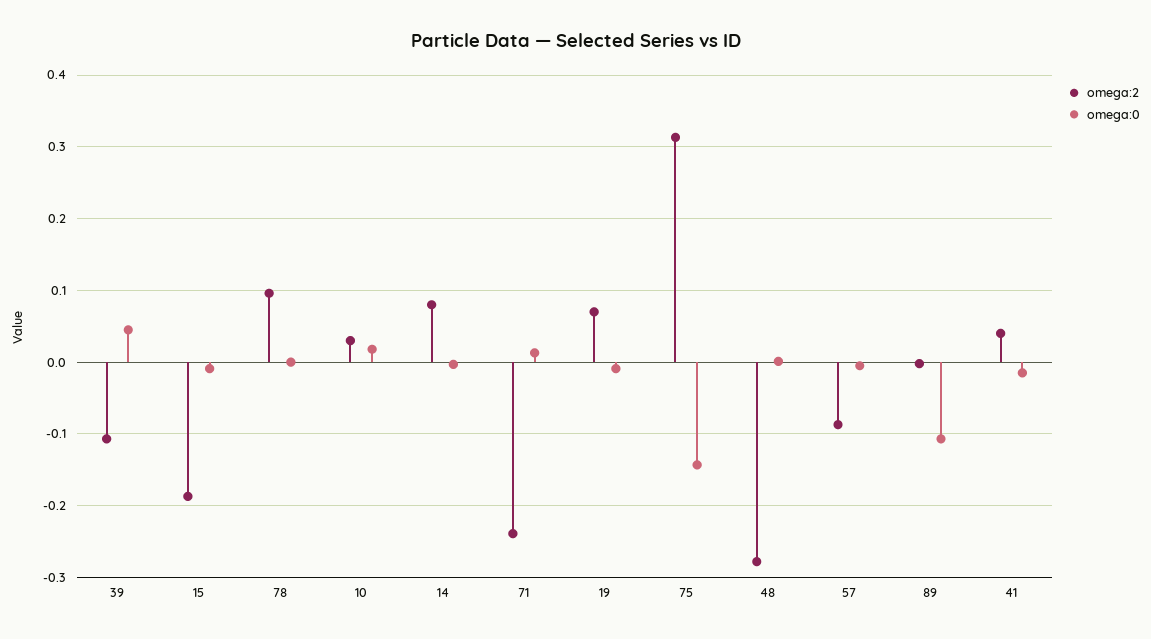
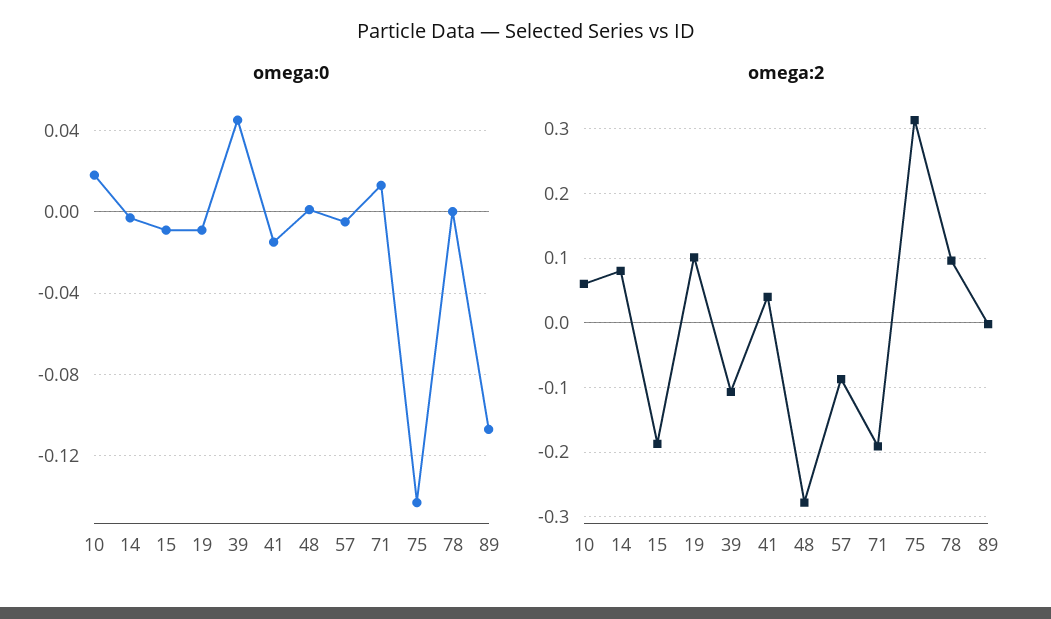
  {
    "omega:2": {
      "39": -0.11,
      "15": -0.19,
      "78": 0.1,
-     "10": 0.03,
+     "10": 0.06,
      "14": 0.08,
-     "71": -0.24,
+     "71": -0.19,
-     "19": 0.07,
+     "19": 0.1,
      "75": 0.31,
      "48": -0.28,
      "57": -0.09,
      "89": 0,
      "41": 0.04
    },
    "omega:0": {
      "39": 0.045,
      "15": -0.01,
      "78": 0,
      "10": 0.02,
      "14": -0.005,
      "71": 0.015,
      "19": -0.01,
      "75": -0.145,
      "48": 0,
      "57": -0.005,
      "89": -0.105,
      "41": -0.015
    }
  }

